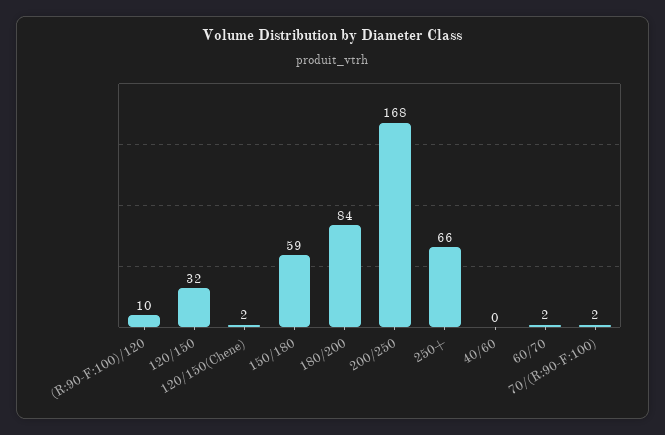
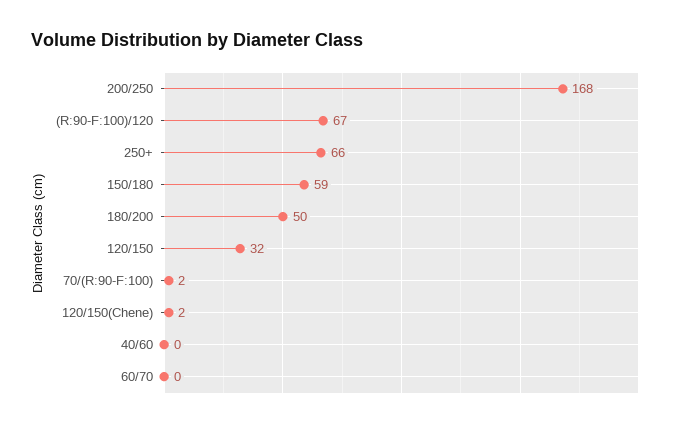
  {
-   "(R:90-F:100)/120": 10,
+   "(R:90-F:100)/120": 67,
    "120/150": 32,
    "120/150(Chene)": 2,
    "150/180": 59,
-   "180/200": 84,
+   "180/200": 50,
    "200/250": 168,
    "250+": 66,
    "40/60": 0,
-   "60/70": 2,
+   "60/70": 0,
    "70/(R:90-F:100)": 2
  }

